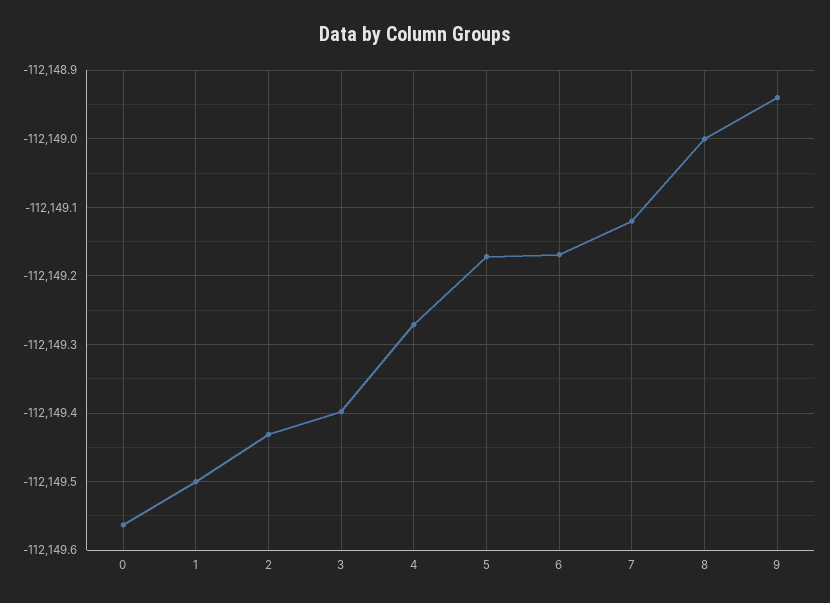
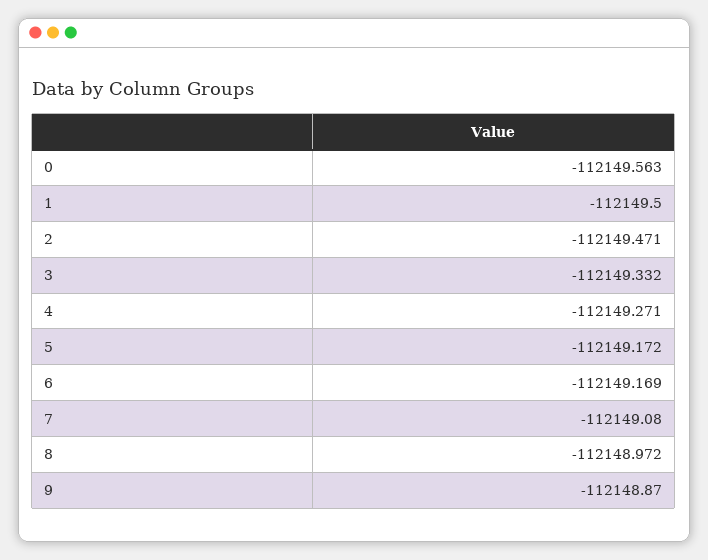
  {
    "0": -112149.563,
    "1": -112149.5,
-   "2": -112149.43,
+   "2": -112149.471,
-   "3": -112149.4,
+   "3": -112149.332,
    "4": -112149.271,
    "5": -112149.172,
    "6": -112149.169,
-   "7": -112149.12,
+   "7": -112149.08,
-   "8": -112149,
+   "8": -112148.972,
-   "9": -112148.94
+   "9": -112148.87
  }

